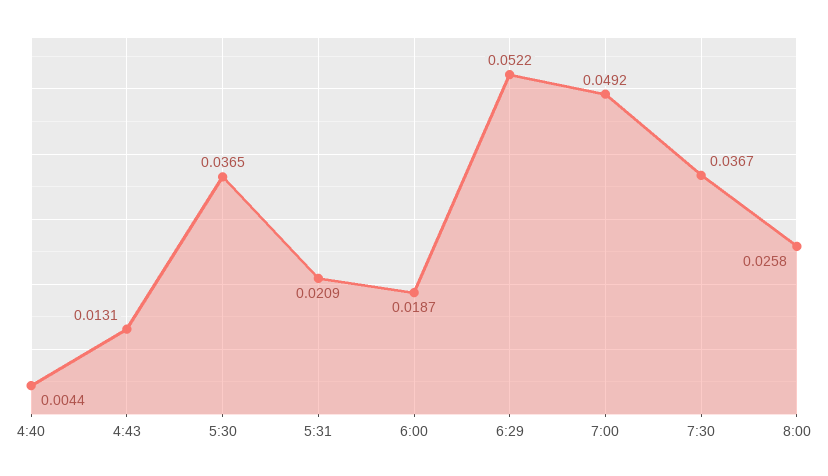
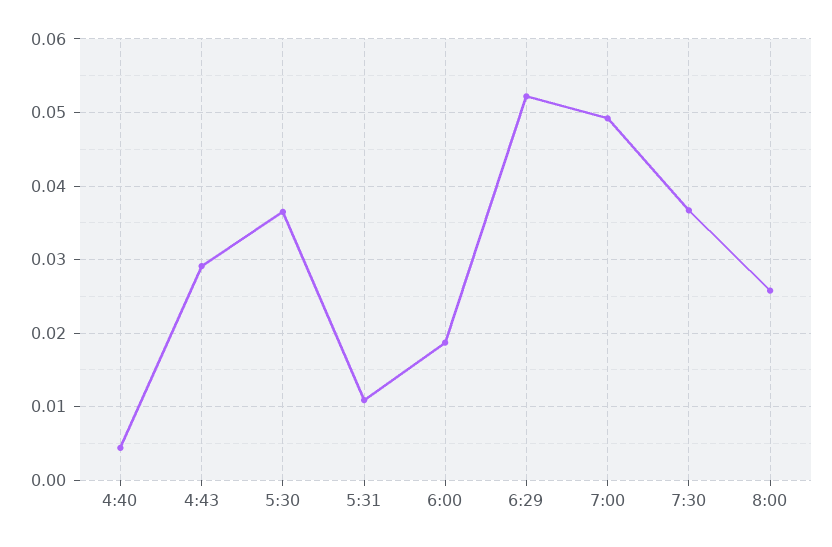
  {
    "4:40": 0.0044,
-   "4:43": 0.0131,
+   "4:43": 0.029,
    "5:30": 0.0365,
-   "5:31": 0.0209,
+   "5:31": 0.011,
    "6:00": 0.0187,
    "6:29": 0.0522,
    "7:00": 0.0492,
    "7:30": 0.0367,
    "8:00": 0.0258
  }

